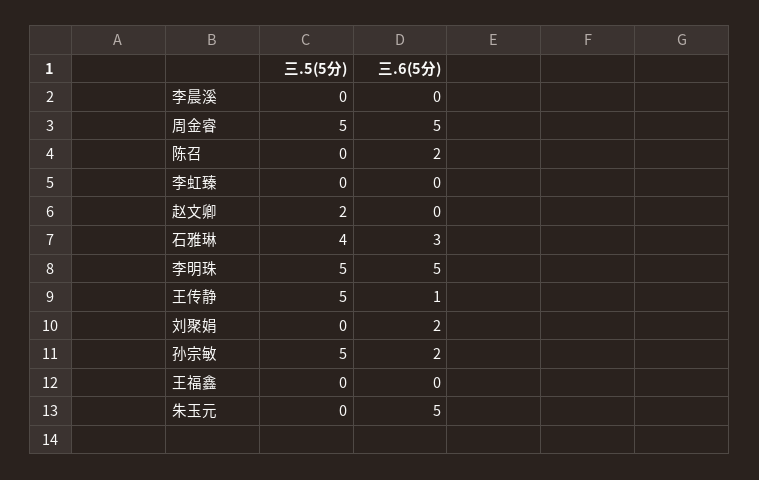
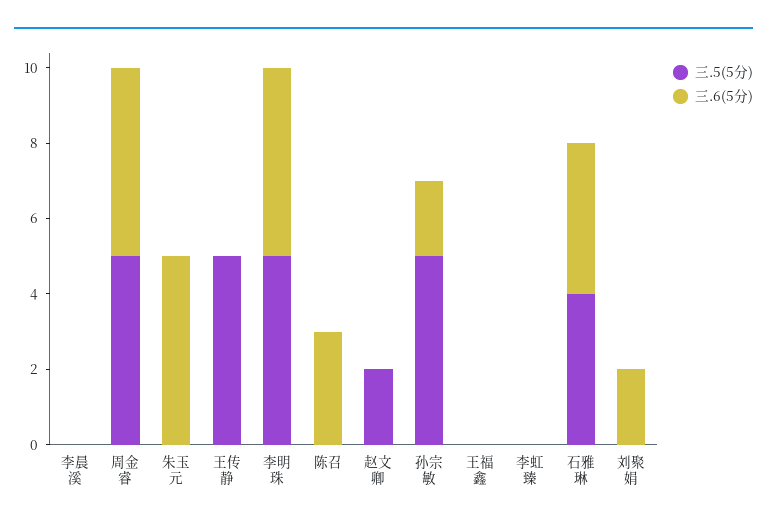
  {
    "三.5(5分)": {
      "李晨溪": 0,
      "周金睿": 5,
      "陈召": 0,
      "李虹臻": 0,
      "赵文卿": 2,
      "石雅琳": 4,
      "李明珠": 5,
      "王传静": 5,
      "刘聚娟": 0,
      "孙宗敏": 5,
      "王福鑫": 0,
      "朱玉元": 0
    },
    "三.6(5分)": {
      "李晨溪": 0,
      "周金睿": 5,
-     "陈召": 2,
+     "陈召": 3,
      "李虹臻": 0,
      "赵文卿": 0,
-     "石雅琳": 3,
+     "石雅琳": 4,
      "李明珠": 5,
-     "王传静": 1,
+     "王传静": 0,
      "刘聚娟": 2,
      "孙宗敏": 2,
      "王福鑫": 0,
      "朱玉元": 5
    }
  }

